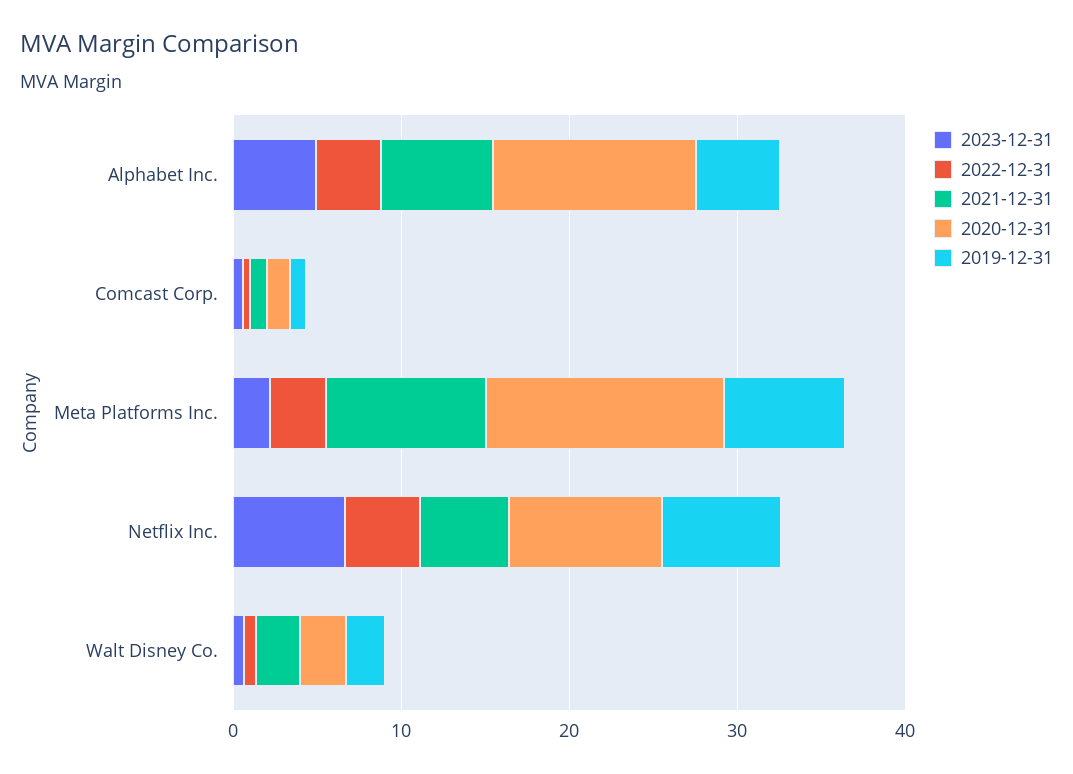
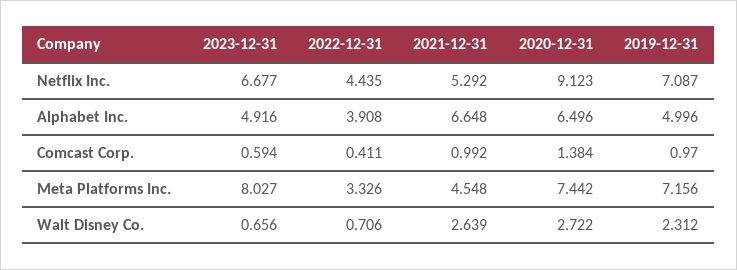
  {
    "2023-12-31": {
      "Alphabet Inc.": 4.916,
      "Comcast Corp.": 0.594,
-     "Meta Platforms Inc.": 2,
+     "Meta Platforms Inc.": 8.027,
      "Netflix Inc.": 6.677,
      "Walt Disney Co.": 0.656
    },
    "2022-12-31": {
      "Alphabet Inc.": 3.908,
      "Comcast Corp.": 0.411,
      "Meta Platforms Inc.": 3.326,
      "Netflix Inc.": 4.435,
      "Walt Disney Co.": 0.706
    },
    "2021-12-31": {
      "Alphabet Inc.": 6.648,
      "Comcast Corp.": 0.992,
-     "Meta Platforms Inc.": 10,
+     "Meta Platforms Inc.": 4.548,
      "Netflix Inc.": 5.292,
      "Walt Disney Co.": 2.639
    },
    "2020-12-31": {
-     "Alphabet Inc.": 12,
+     "Alphabet Inc.": 6.496,
      "Comcast Corp.": 1.384,
-     "Meta Platforms Inc.": 14,
+     "Meta Platforms Inc.": 7.442,
      "Netflix Inc.": 9.123,
      "Walt Disney Co.": 2.722
    },
    "2019-12-31": {
      "Alphabet Inc.": 4.996,
      "Comcast Corp.": 0.97,
      "Meta Platforms Inc.": 7.156,
      "Netflix Inc.": 7.087,
      "Walt Disney Co.": 2.312
    }
  }

